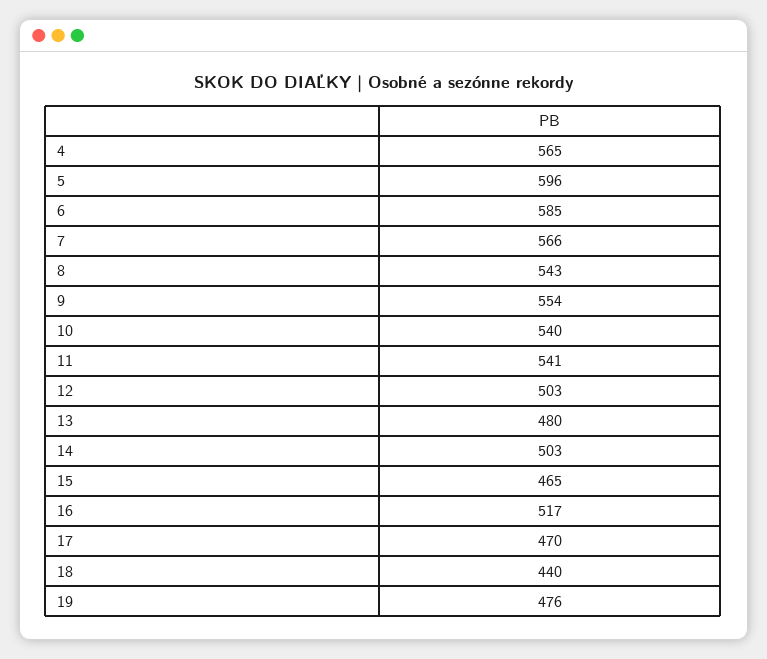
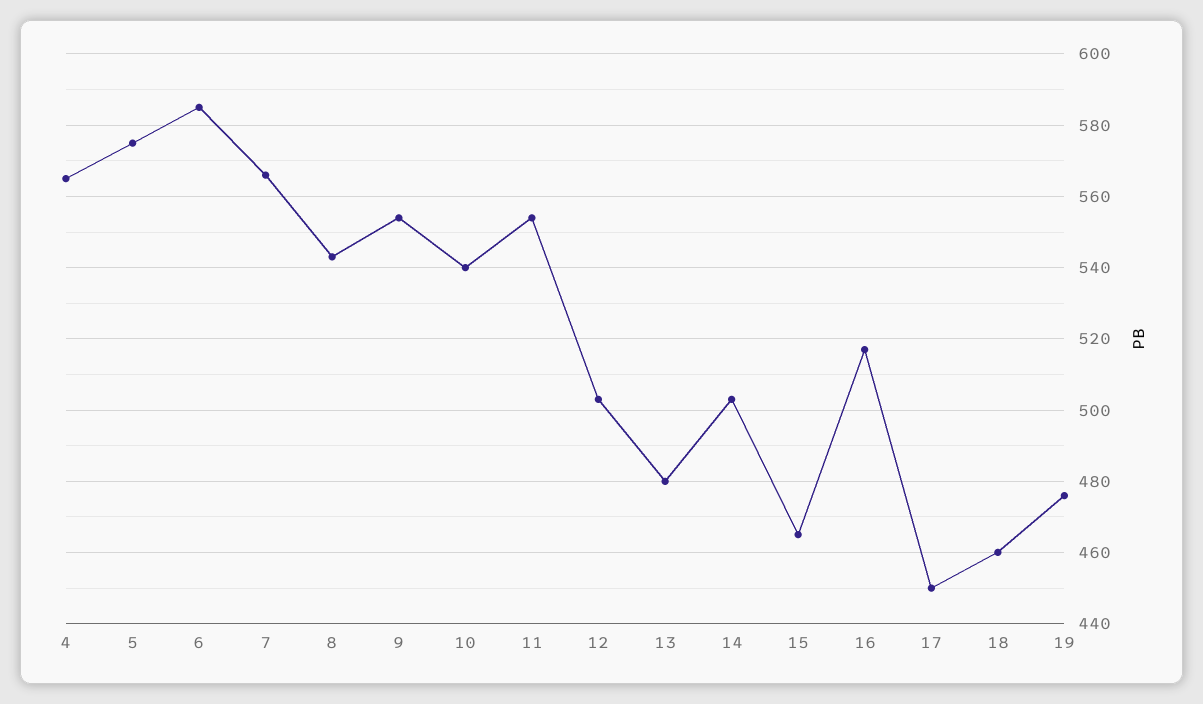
  {
    "4": 565,
-   "5": 596,
+   "5": 575,
    "6": 585,
    "7": 566,
    "8": 543,
    "9": 554,
    "10": 540,
-   "11": 541,
+   "11": 555,
    "12": 503,
    "13": 480,
    "14": 503,
    "15": 465,
    "16": 517,
-   "17": 470,
+   "17": 450,
-   "18": 440,
+   "18": 460,
    "19": 476
  }

